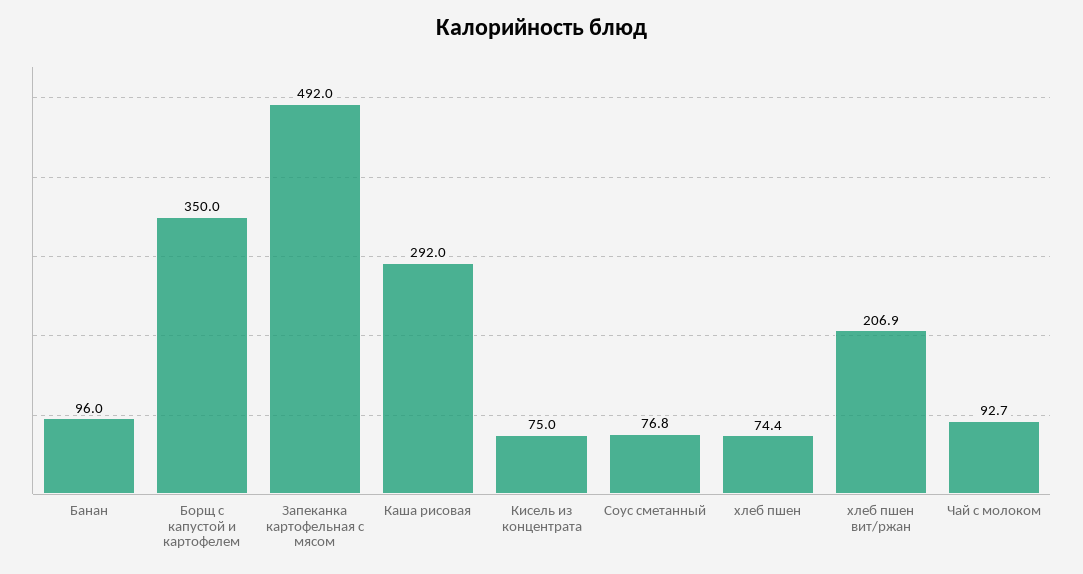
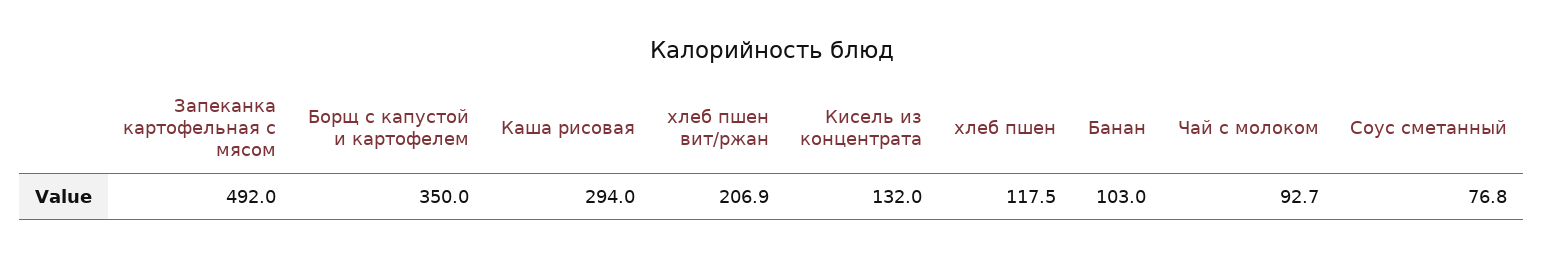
  {
-   "Банан": 96,
+   "Банан": 103,
    "Борщ с капустой и картофелем": 350,
    "Запеканка картофельная с мясом": 492,
-   "Каша рисовая": 292,
+   "Каша рисовая": 294,
-   "Кисель из концентрата": 75,
+   "Кисель из концентрата": 132,
    "Соус сметанный": 76.8,
-   "хлеб пшен": 74.4,
+   "хлеб пшен": 117.5,
    "хлеб пшен вит/ржан": 206.9,
    "Чай с молоком": 92.7
  }

